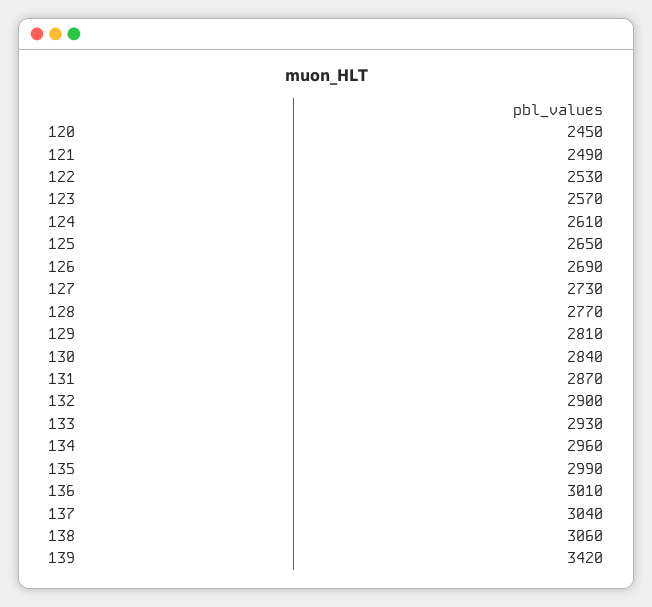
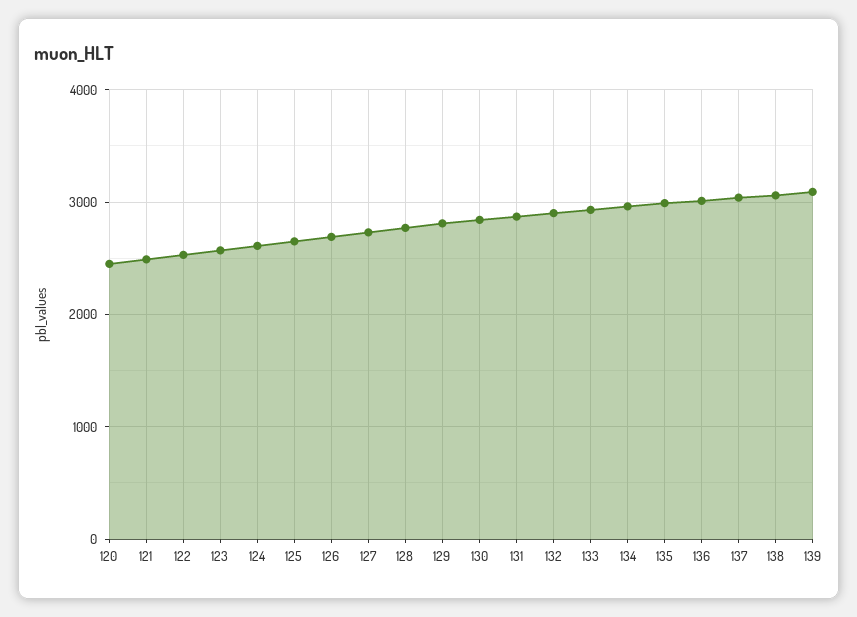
  {
    "120": 2450,
    "121": 2490,
    "122": 2530,
    "123": 2570,
    "124": 2610,
    "125": 2650,
    "126": 2690,
    "127": 2730,
    "128": 2770,
    "129": 2810,
    "130": 2840,
    "131": 2870,
    "132": 2900,
    "133": 2930,
    "134": 2960,
    "135": 2990,
    "136": 3010,
    "137": 3040,
    "138": 3060,
-   "139": 3420
+   "139": 3100
  }

